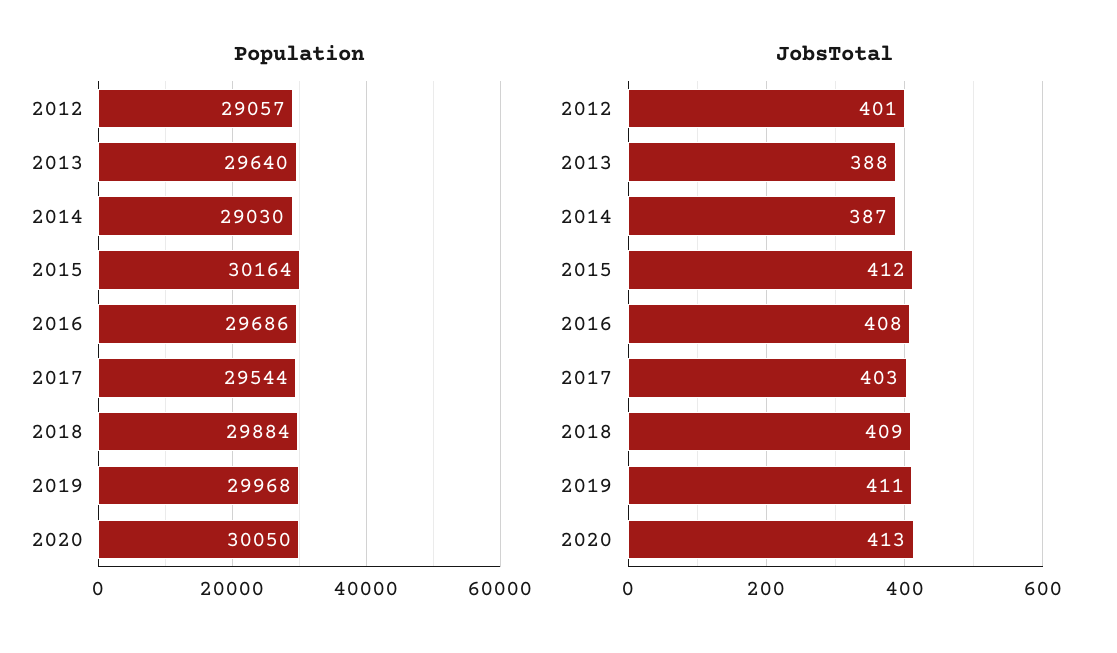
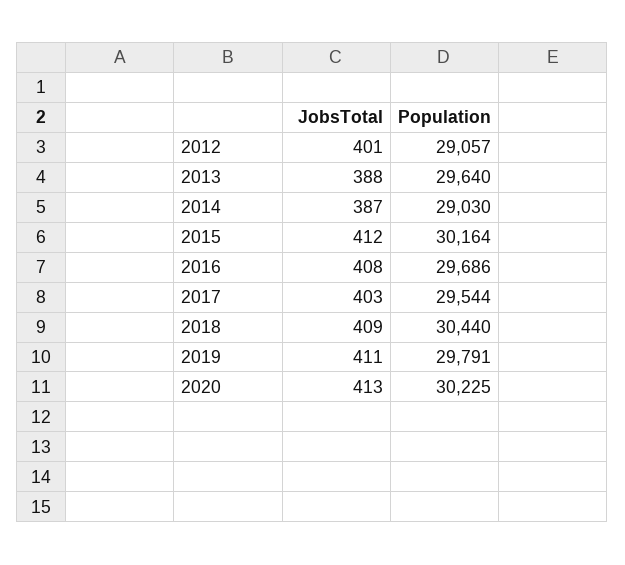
  {
    "Population": {
      "2012": 29057,
      "2013": 29640,
      "2014": 29030,
      "2015": 30164,
      "2016": 29686,
      "2017": 29544,
-     "2018": 29884,
+     "2018": 30440,
-     "2019": 29968,
+     "2019": 29791,
-     "2020": 30050
+     "2020": 30225
    },
    "JobsTotal": {
      "2012": 401,
      "2013": 388,
      "2014": 387,
      "2015": 412,
      "2016": 408,
      "2017": 403,
      "2018": 409,
      "2019": 411,
      "2020": 413
    }
  }

